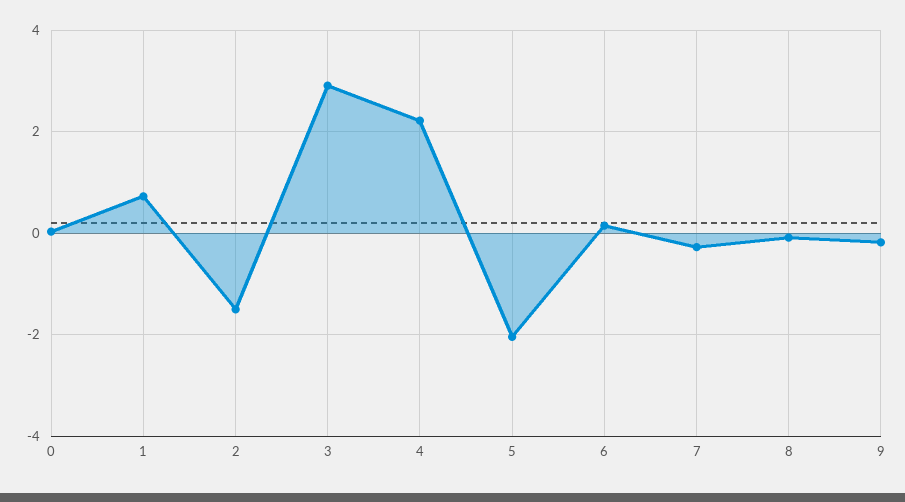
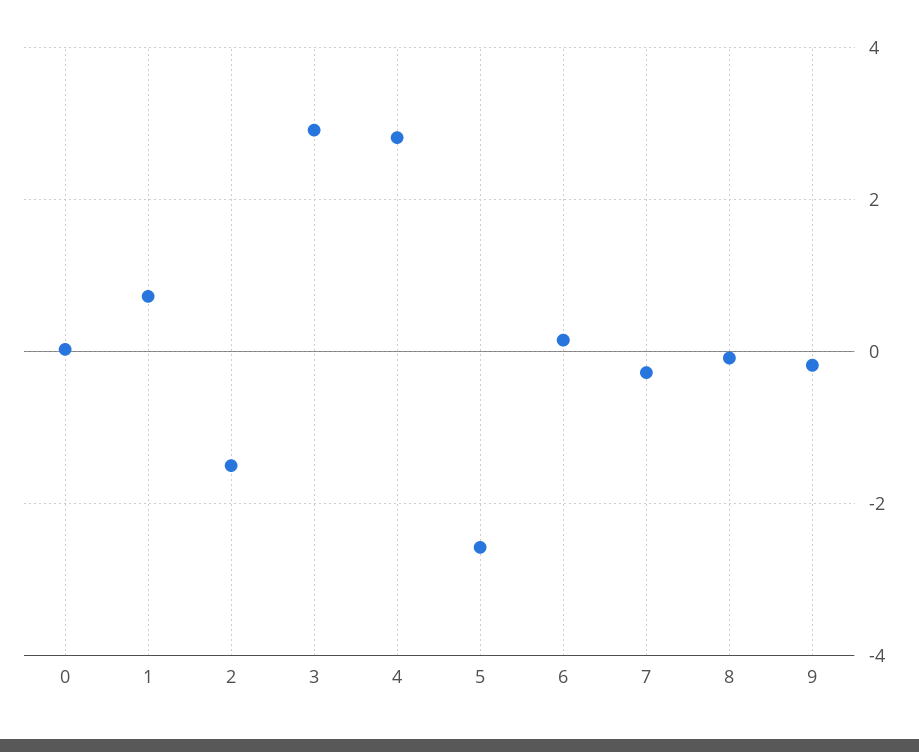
  {
    "0": 0,
    "1": 0.8,
    "2": -1.6,
    "3": 3,
-   "4": 2.2,
+   "4": 2.8,
-   "5": -2,
+   "5": -2.6,
    "6": 0.2,
    "7": -0.2,
    "8": 0,
    "9": -0.2
  }

